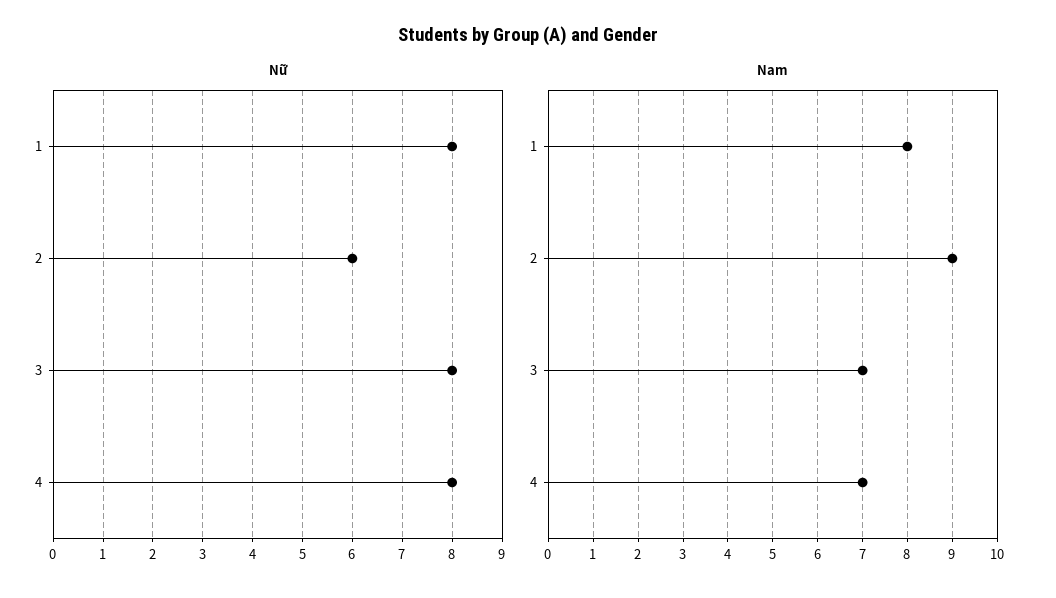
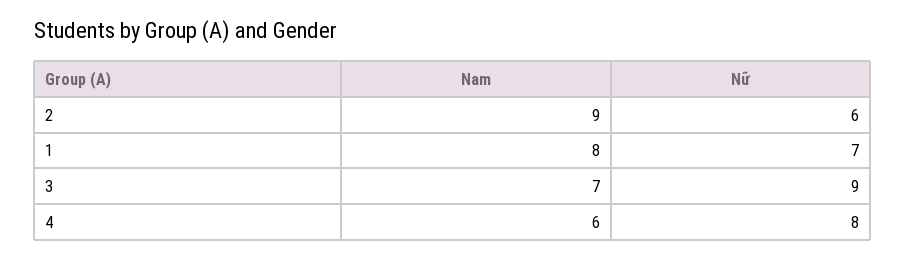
  {
    "Nữ": {
-     "1": 8,
+     "1": 7,
      "2": 6,
-     "3": 8,
+     "3": 9,
      "4": 8
    },
    "Nam": {
      "1": 8,
      "2": 9,
      "3": 7,
-     "4": 7
+     "4": 6
    }
  }

